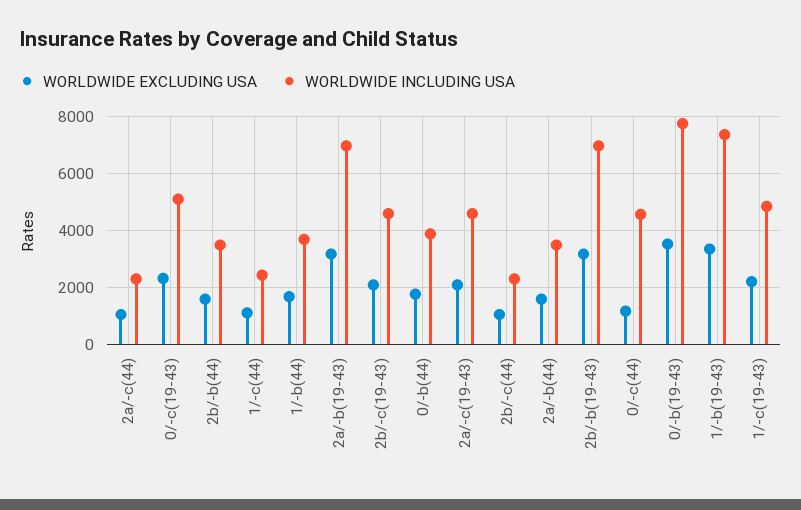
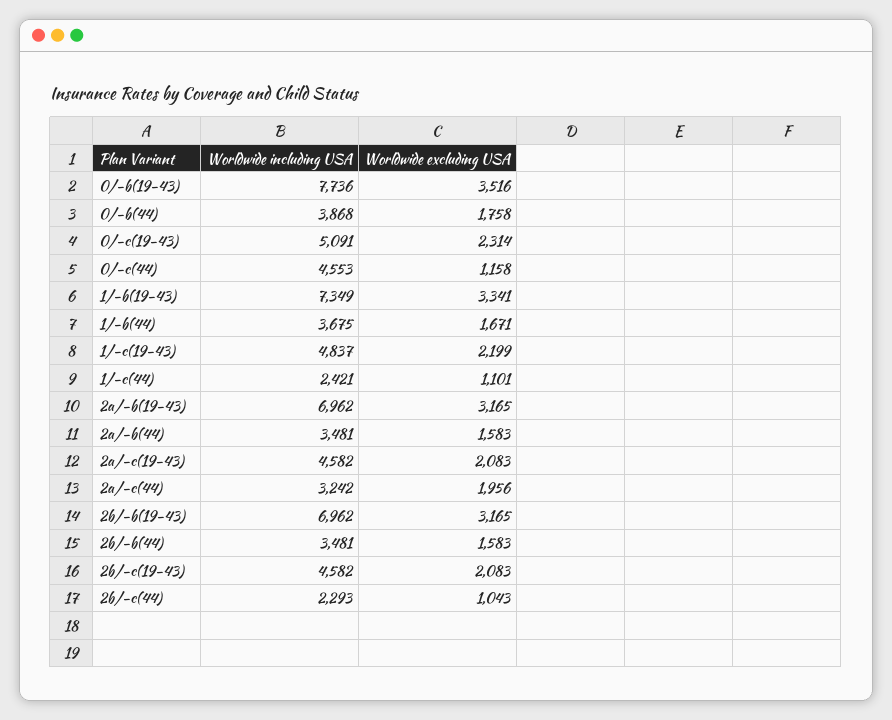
  {
    "WORLDWIDE EXCLUDING USA": {
-     "2a/-c(44)": 1000,
+     "2a/-c(44)": 1956,
      "0/-c(19-43)": 2314,
      "2b/-b(44)": 1583,
      "1/-c(44)": 1101,
      "1/-b(44)": 1671,
      "2a/-b(19-43)": 3165,
      "2b/-c(19-43)": 2083,
      "0/-b(44)": 1758,
      "2a/-c(19-43)": 2083,
      "2b/-c(44)": 1043,
      "2a/-b(44)": 1583,
      "2b/-b(19-43)": 3165,
      "0/-c(44)": 1158,
      "0/-b(19-43)": 3516,
      "1/-b(19-43)": 3341,
      "1/-c(19-43)": 2199
    },
    "WORLDWIDE INCLUDING USA": {
-     "2a/-c(44)": 2250,
+     "2a/-c(44)": 3242,
      "0/-c(19-43)": 5091,
      "2b/-b(44)": 3481,
      "1/-c(44)": 2421,
      "1/-b(44)": 3675,
      "2a/-b(19-43)": 6962,
      "2b/-c(19-43)": 4582,
      "0/-b(44)": 3868,
      "2a/-c(19-43)": 4582,
      "2b/-c(44)": 2293,
      "2a/-b(44)": 3481,
      "2b/-b(19-43)": 6962,
      "0/-c(44)": 4553,
      "0/-b(19-43)": 7736,
      "1/-b(19-43)": 7349,
      "1/-c(19-43)": 4837
    }
  }

